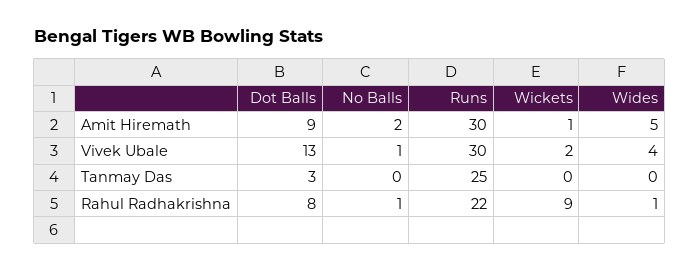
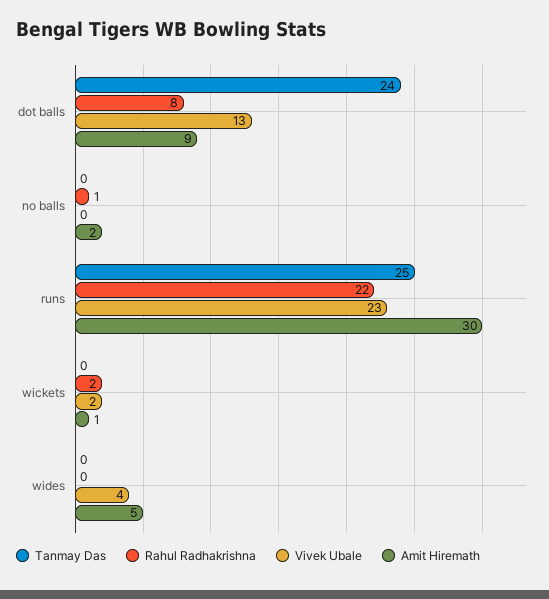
  {
    "Amit Hiremath": {
      "Dot Balls": 9,
      "No Balls": 2,
      "Runs": 30,
      "Wickets": 1,
      "Wides": 5
    },
    "Vivek Ubale": {
      "Dot Balls": 13,
-     "No Balls": 1,
+     "No Balls": 0,
-     "Runs": 30,
+     "Runs": 23,
      "Wickets": 2,
      "Wides": 4
    },
    "Tanmay Das": {
-     "Dot Balls": 3,
+     "Dot Balls": 24,
      "No Balls": 0,
      "Runs": 25,
      "Wickets": 0,
      "Wides": 0
    },
    "Rahul Radhakrishna": {
      "Dot Balls": 8,
      "No Balls": 1,
      "Runs": 22,
-     "Wickets": 9,
+     "Wickets": 2,
-     "Wides": 1
+     "Wides": 0
    }
  }

